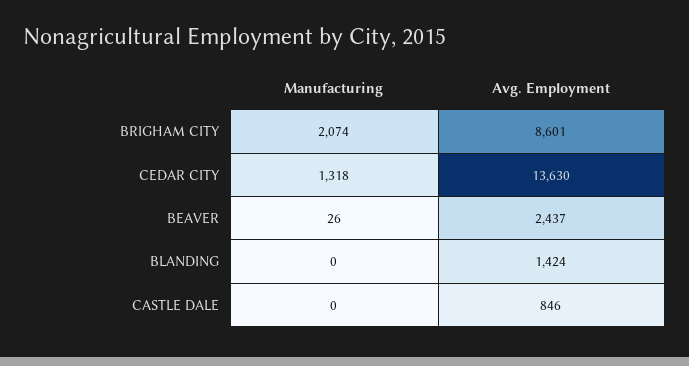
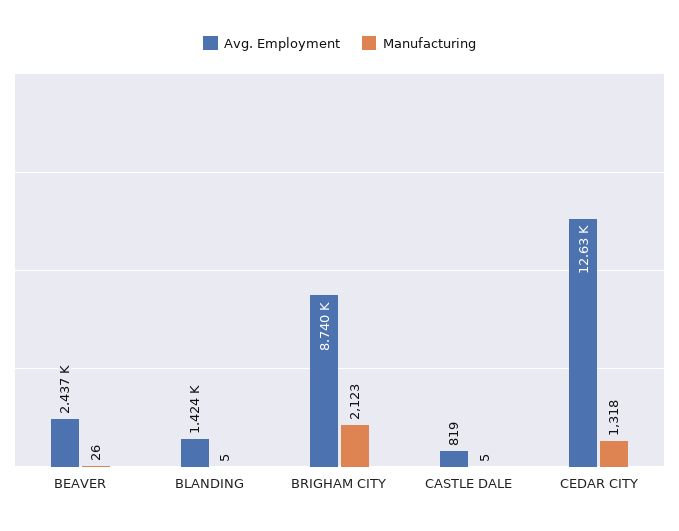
  {
    "Manufacturing": {
-     "BRIGHAM CITY": 2074,
+     "BRIGHAM CITY": 2123,
      "CEDAR CITY": 1318,
      "BEAVER": 26,
-     "BLANDING": 0,
+     "BLANDING": 5,
-     "CASTLE DALE": 0
+     "CASTLE DALE": 5
    },
    "Avg. Employment": {
-     "BRIGHAM CITY": 8601,
+     "BRIGHAM CITY": 8740,
-     "CEDAR CITY": 13630,
+     "CEDAR CITY": 12630,
      "BEAVER": 2437,
      "BLANDING": 1424,
-     "CASTLE DALE": 846
+     "CASTLE DALE": 819
    }
  }

